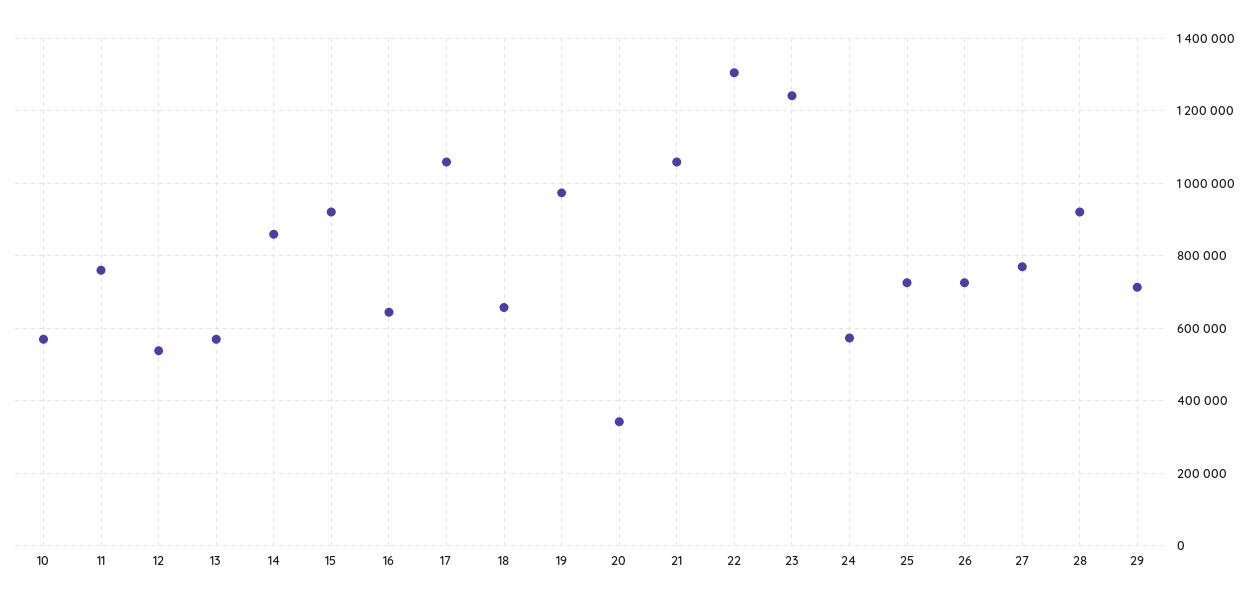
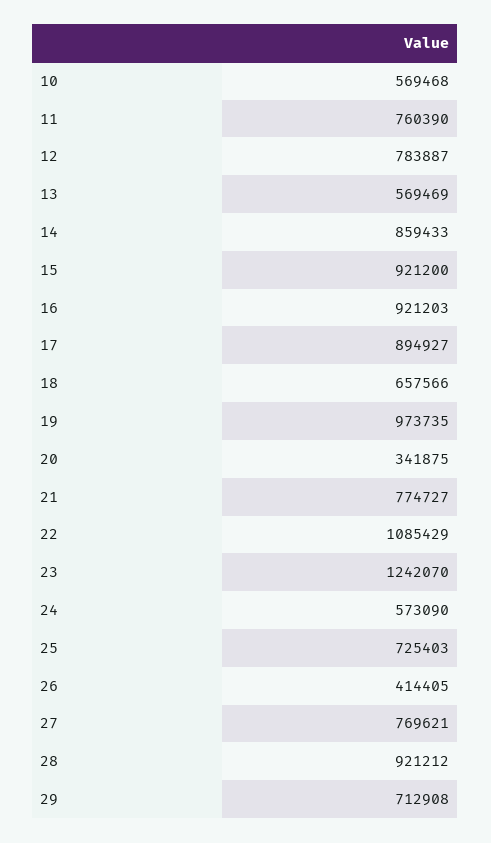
  {
    "10": 569468,
    "11": 760390,
-   "12": 540000,
+   "12": 783887,
    "13": 569469,
    "14": 859433,
    "15": 921200,
-   "16": 640000,
+   "16": 921203,
-   "17": 1060000,
+   "17": 894927,
    "18": 657566,
    "19": 973735,
    "20": 341875,
-   "21": 1060000,
+   "21": 774727,
-   "22": 1300000,
+   "22": 1085429,
    "23": 1242070,
    "24": 573090,
    "25": 725403,
-   "26": 720000,
+   "26": 414405,
    "27": 769621,
    "28": 921212,
    "29": 712908
  }

